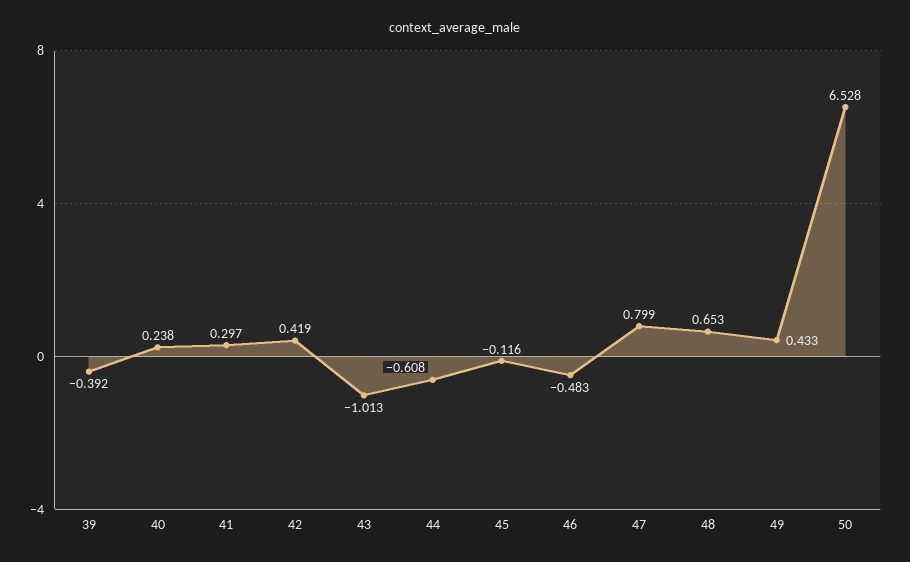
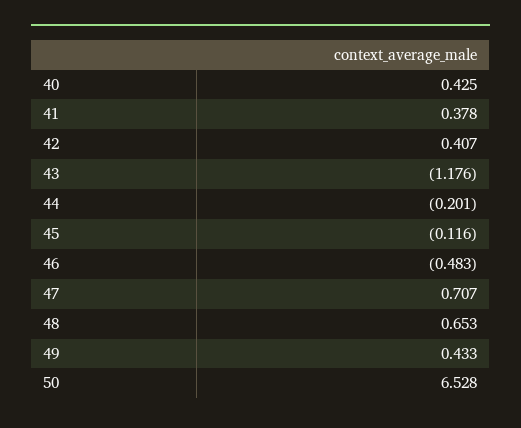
  {
-   "39": -0.392,
-   "40": 0.238,
+   "40": 0.425,
-   "41": 0.297,
+   "41": 0.378,
-   "42": 0.419,
+   "42": 0.407,
-   "43": -1.013,
+   "43": -1.176,
-   "44": -0.608,
+   "44": -0.201,
    "45": -0.116,
    "46": -0.483,
-   "47": 0.799,
+   "47": 0.707,
    "48": 0.653,
    "49": 0.433,
    "50": 6.528
  }

